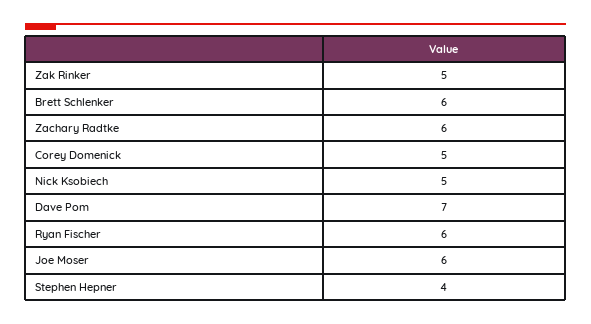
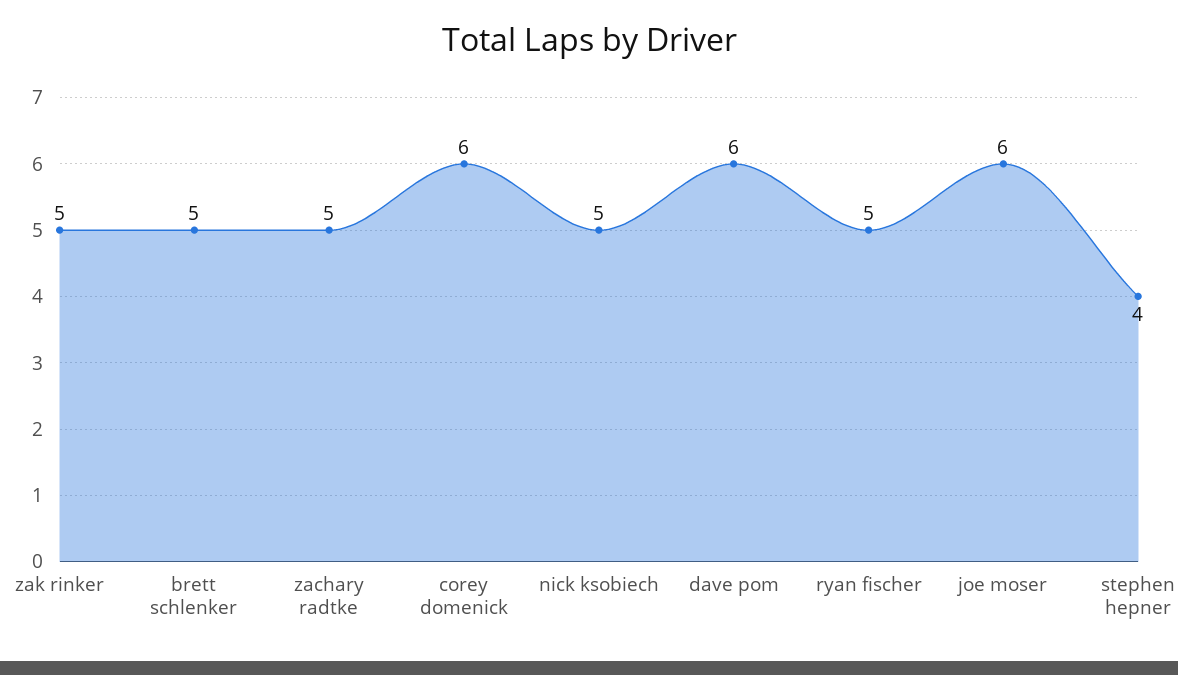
  {
    "Zak Rinker": 5,
-   "Brett Schlenker": 6,
+   "Brett Schlenker": 5,
-   "Zachary Radtke": 6,
+   "Zachary Radtke": 5,
-   "Corey Domenick": 5,
+   "Corey Domenick": 6,
    "Nick Ksobiech": 5,
-   "Dave Pom": 7,
+   "Dave Pom": 6,
-   "Ryan Fischer": 6,
+   "Ryan Fischer": 5,
    "Joe Moser": 6,
    "Stephen Hepner": 4
  }

